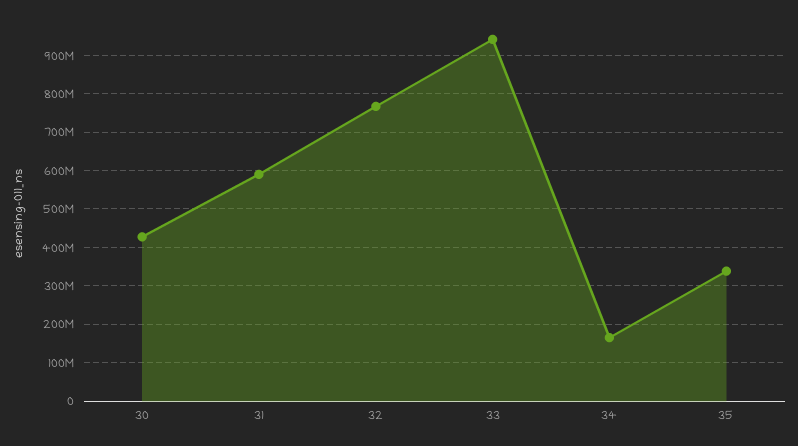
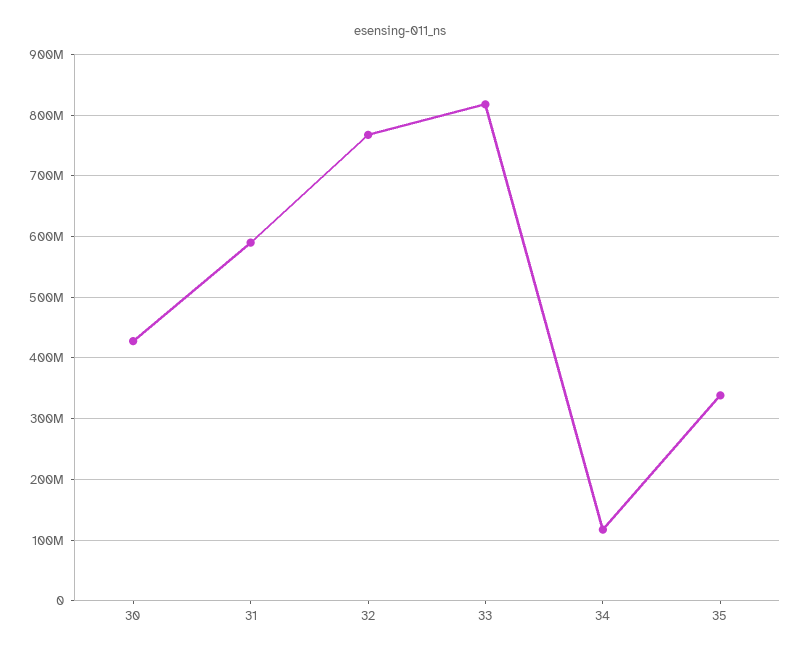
  {
    "30": 430000000,
    "31": 590000000,
    "32": 770000000,
-   "33": 940000000,
+   "33": 820000000,
-   "34": 160000000,
+   "34": 120000000,
    "35": 340000000
  }

